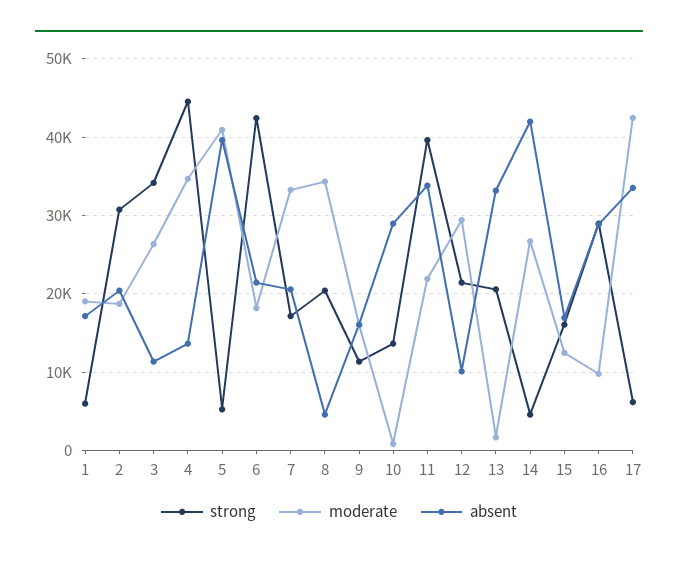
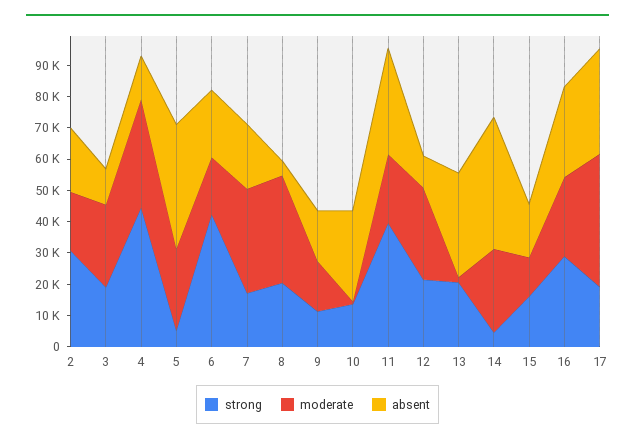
  {
    "strong": {
-     "1": 6000,
      "2": 31000,
-     "3": 34000,
+     "3": 20000,
      "4": 45000,
      "5": 5000,
      "6": 42000,
      "7": 17000,
      "8": 20000,
      "9": 11000,
      "10": 14000,
      "11": 40000,
      "12": 21000,
      "13": 21000,
      "14": 5000,
      "15": 16000,
      "16": 29000,
-     "17": 6000
+     "17": 20000
    },
    "moderate": {
-     "1": 19000,
      "2": 19000,
      "3": 26000,
      "4": 35000,
-     "5": 41000,
+     "5": 25000,
      "6": 18000,
      "7": 33000,
      "8": 34000,
      "9": 16000,
      "10": 1000,
      "11": 22000,
      "12": 29000,
      "13": 2000,
      "14": 27000,
      "15": 13000,
-     "16": 10000,
+     "16": 25000,
      "17": 42000
    },
    "absent": {
-     "1": 17000,
      "2": 20000,
      "3": 11000,
      "4": 14000,
      "5": 40000,
      "6": 21000,
      "7": 21000,
      "8": 5000,
      "9": 16000,
      "10": 29000,
      "11": 34000,
      "12": 10000,
      "13": 33000,
      "14": 42000,
      "15": 17000,
      "16": 29000,
      "17": 34000
    }
  }

